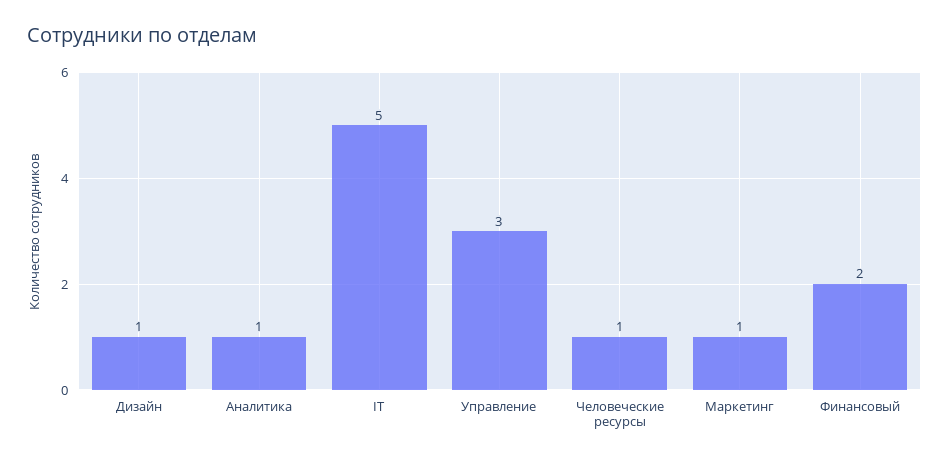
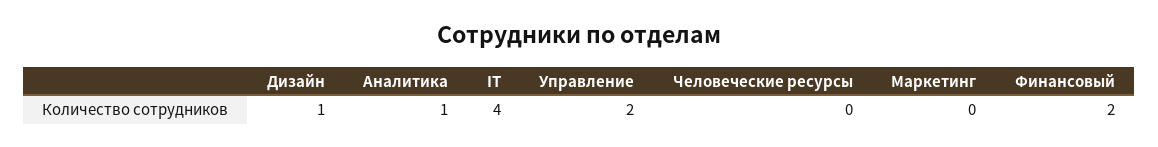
  {
    "Дизайн": 1,
    "Аналитика": 1,
-   "IT": 5,
+   "IT": 4,
-   "Управление": 3,
+   "Управление": 2,
-   "Человеческие ресурсы": 1,
+   "Человеческие ресурсы": 0,
-   "Маркетинг": 1,
+   "Маркетинг": 0,
    "Финансовый": 2
  }

